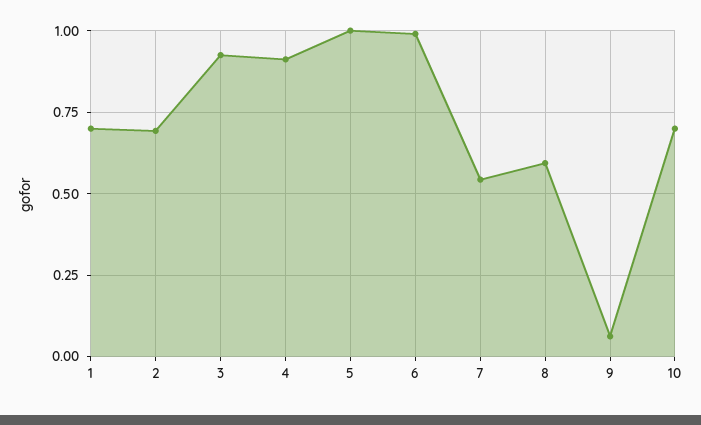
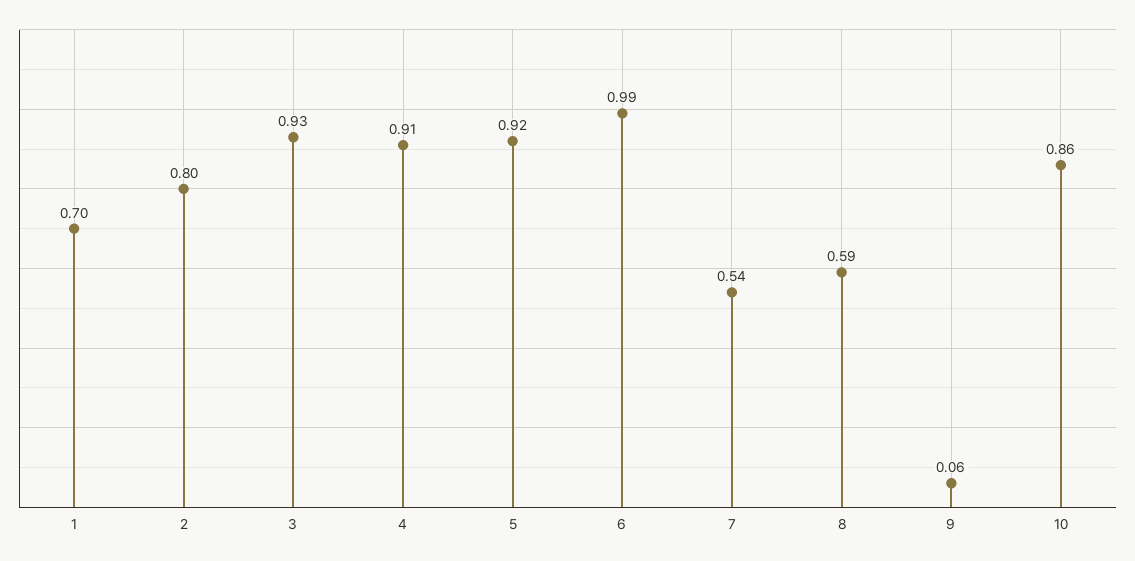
  {
    "1": 0.7,
-   "2": 0.7,
+   "2": 0.8,
    "3": 0.93,
    "4": 0.91,
-   "5": 1,
+   "5": 0.92,
    "6": 0.99,
    "7": 0.54,
    "8": 0.59,
    "9": 0.06,
-   "10": 0.7
+   "10": 0.86
  }

